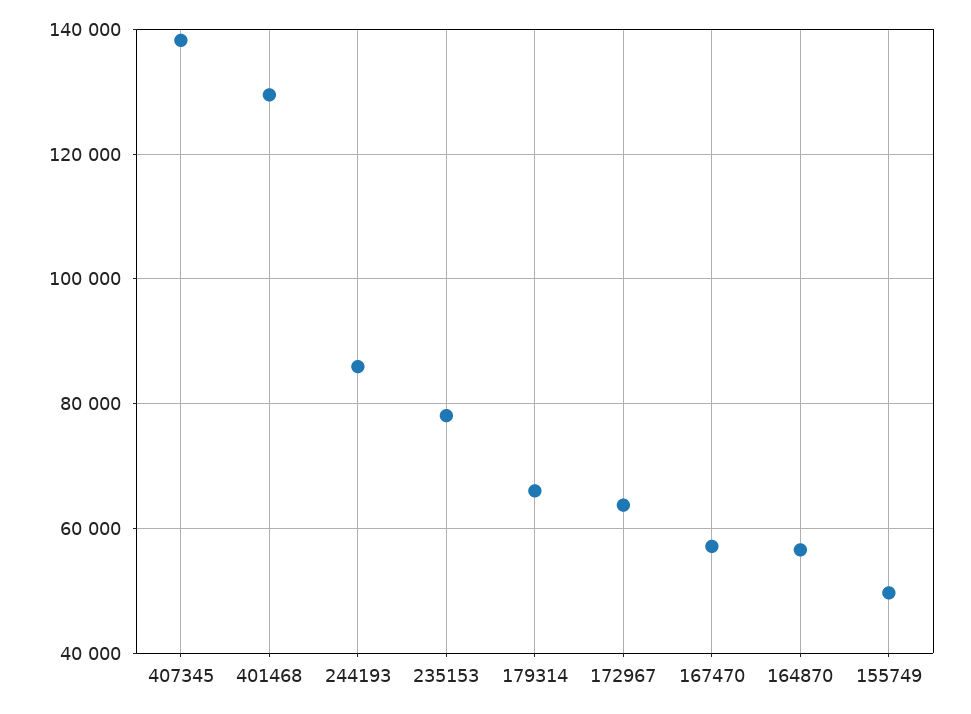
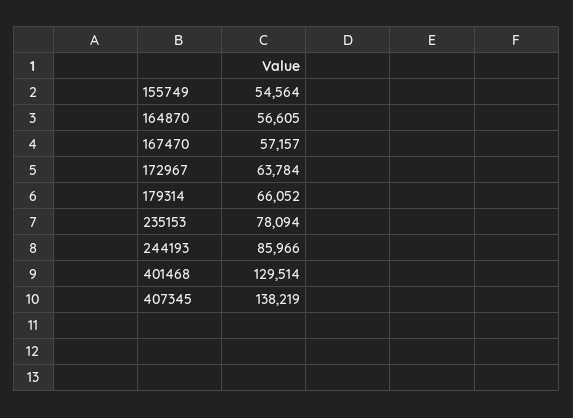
  {
    "407345": 138219,
    "401468": 129514,
    "244193": 85966,
    "235153": 78094,
    "179314": 66052,
    "172967": 63784,
    "167470": 57157,
    "164870": 56605,
-   "155749": 50000
+   "155749": 54564
  }

